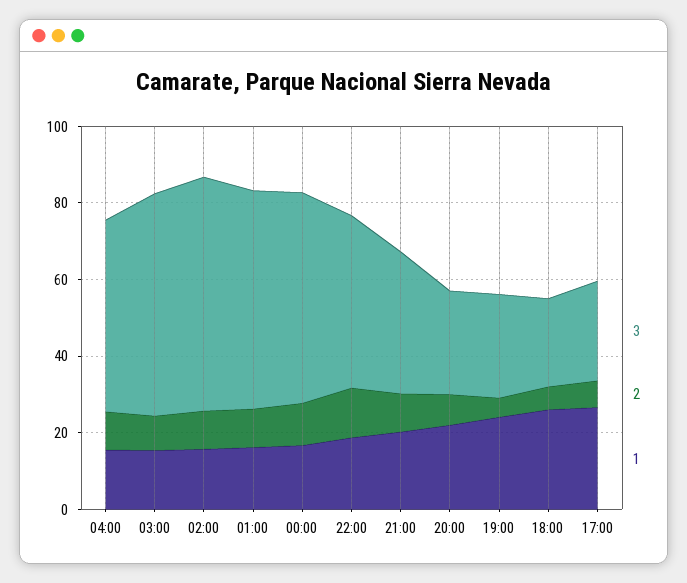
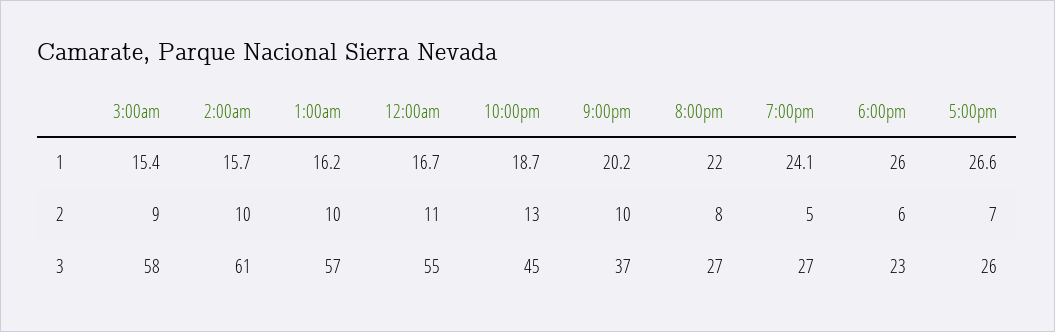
  {
    "3": {
-     "04:00": 50,
      "03:00": 58,
      "02:00": 61,
      "01:00": 57,
      "00:00": 55,
      "22:00": 45,
      "21:00": 37,
      "20:00": 27,
      "19:00": 27,
      "18:00": 23,
      "17:00": 26
    },
    "2": {
-     "04:00": 10,
      "03:00": 9,
      "02:00": 10,
      "01:00": 10,
      "00:00": 11,
      "22:00": 13,
      "21:00": 10,
      "20:00": 8,
      "19:00": 5,
      "18:00": 6,
      "17:00": 7
    },
    "1": {
-     "04:00": 15,
      "03:00": 15.4,
      "02:00": 15.7,
      "01:00": 16.2,
      "00:00": 16.7,
      "22:00": 18.7,
      "21:00": 20.2,
      "20:00": 22,
      "19:00": 24.1,
      "18:00": 26,
      "17:00": 26.6
    }
  }

